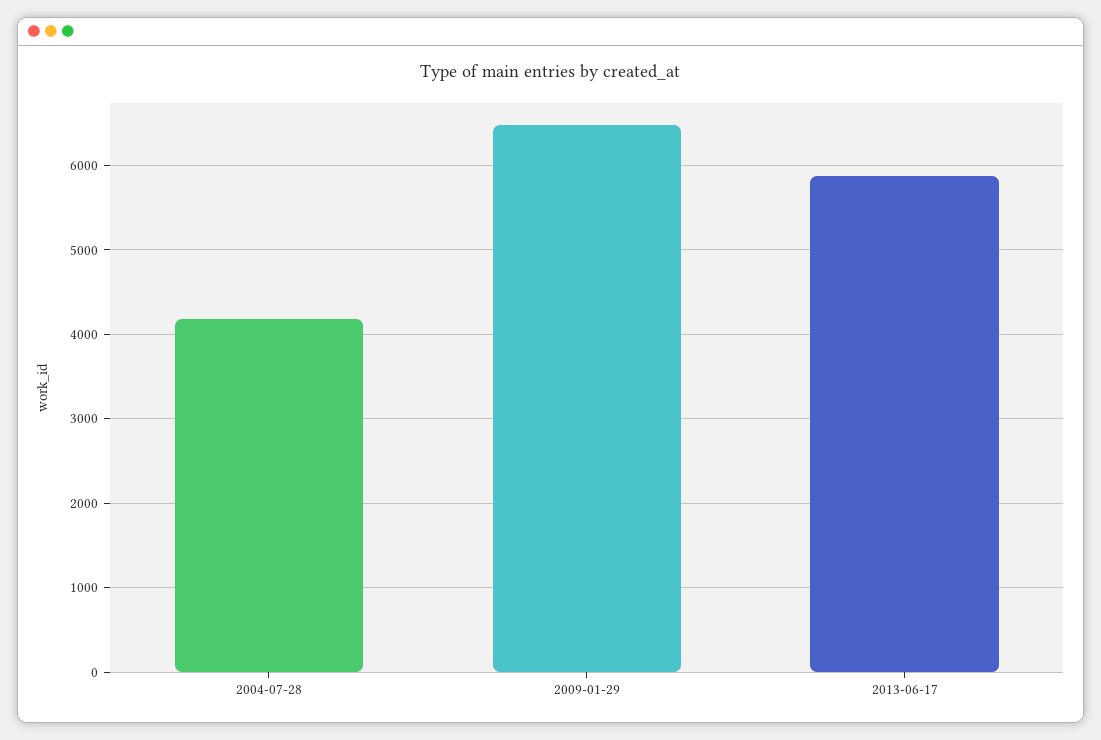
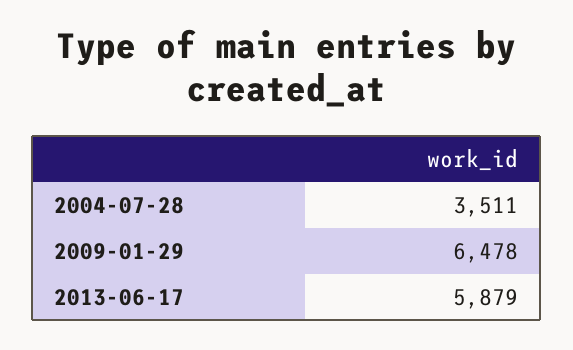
  {
-   "2004-07-28": 4200,
+   "2004-07-28": 3511,
    "2009-01-29": 6478,
    "2013-06-17": 5879
  }

